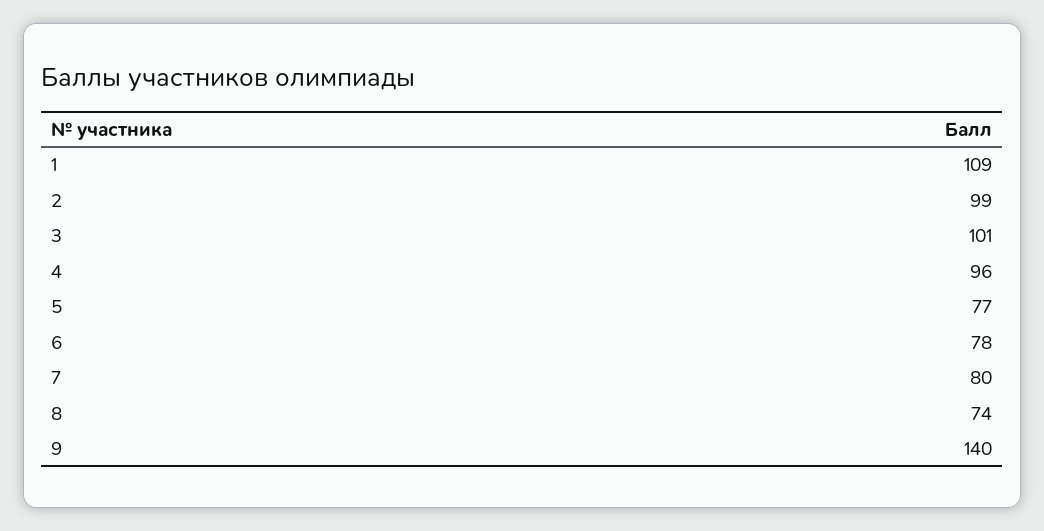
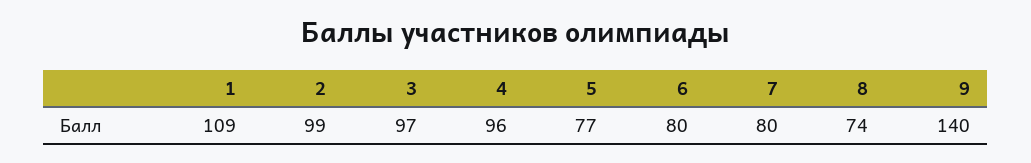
  {
    "1": 109,
    "2": 99,
-   "3": 101,
+   "3": 97,
    "4": 96,
    "5": 77,
-   "6": 78,
+   "6": 80,
    "7": 80,
    "8": 74,
    "9": 140
  }

